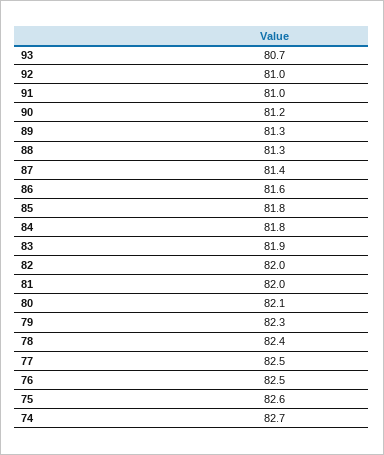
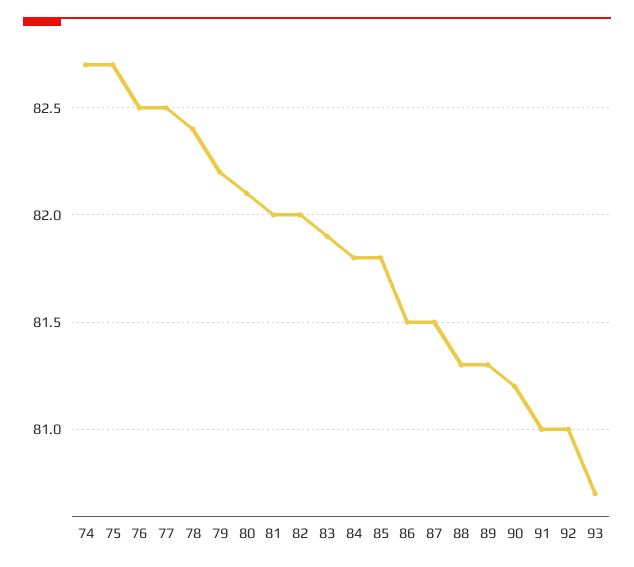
  {
    "93": 80.7,
    "92": 81,
    "91": 81,
    "90": 81.2,
    "89": 81.3,
    "88": 81.3,
-   "87": 81.4,
+   "87": 81.5,
-   "86": 81.6,
+   "86": 81.5,
    "85": 81.8,
    "84": 81.8,
    "83": 81.9,
    "82": 82,
    "81": 82,
    "80": 82.1,
-   "79": 82.3,
+   "79": 82.2,
    "78": 82.4,
    "77": 82.5,
    "76": 82.5,
-   "75": 82.6,
+   "75": 82.7,
    "74": 82.7
  }

